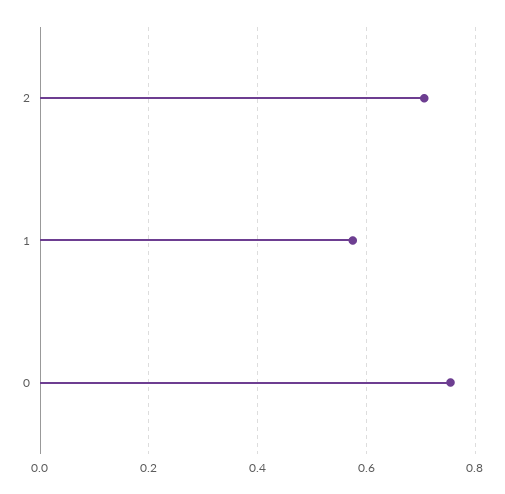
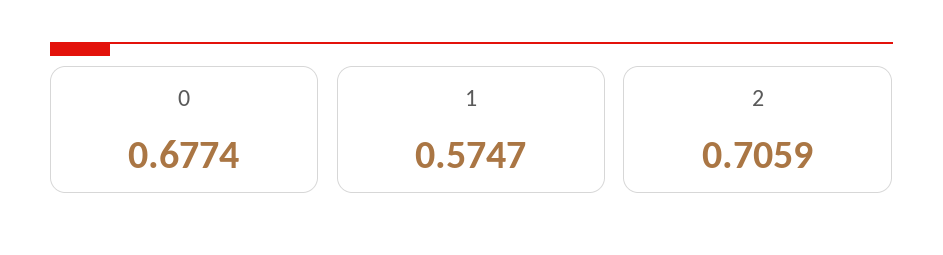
  {
    "2": 0.7059,
    "1": 0.5747,
-   "0": 0.76
+   "0": 0.6774
  }

